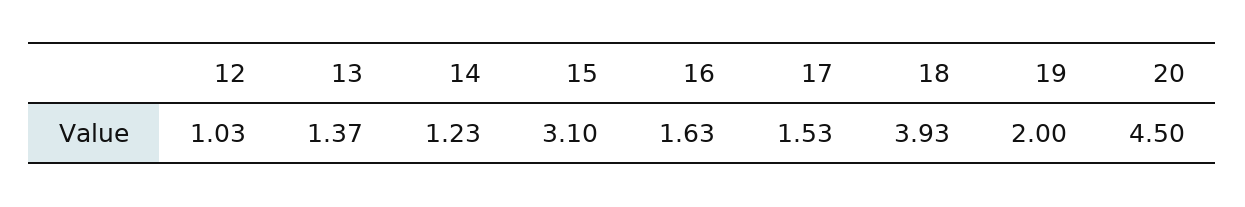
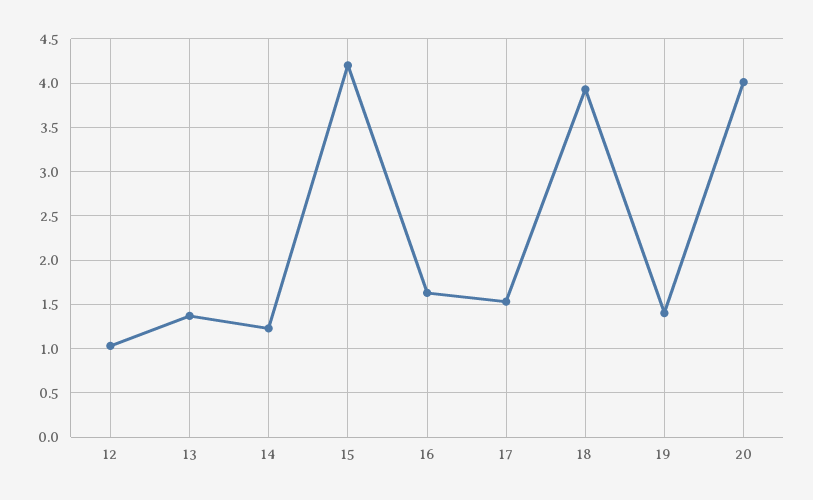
  {
    "12": 1.03,
    "13": 1.37,
    "14": 1.23,
-   "15": 3.1,
+   "15": 4.2,
    "16": 1.63,
    "17": 1.53,
    "18": 3.93,
-   "19": 2,
+   "19": 1.4,
-   "20": 4.5
+   "20": 4
  }

